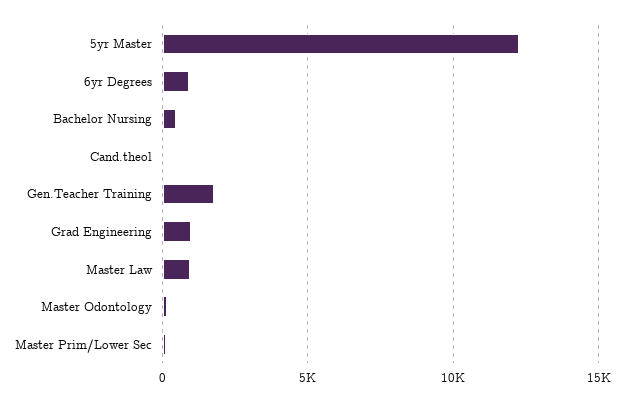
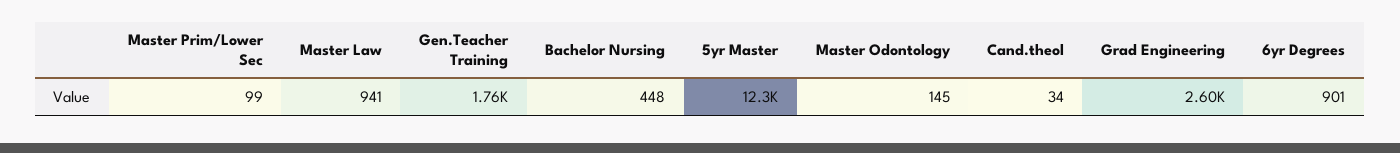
  {
    "5yr Master": 12300,
    "6yr Degrees": 901,
    "Bachelor Nursing": 448,
    "Cand.theol": 34,
    "Gen.Teacher Training": 1760,
-   "Grad Engineering": 1000,
+   "Grad Engineering": 2600,
    "Master Law": 941,
    "Master Odontology": 145,
    "Master Prim/Lower Sec": 99
  }

